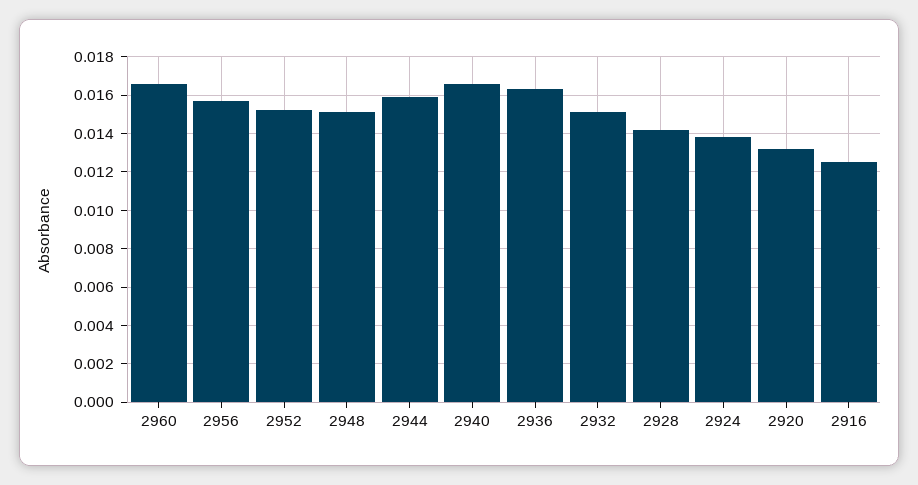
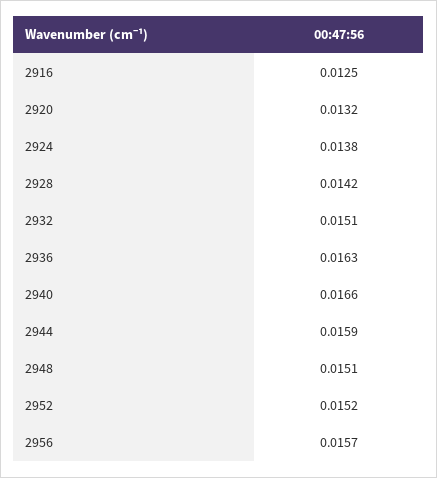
  {
-   "2960": 0.0165,
    "2956": 0.0157,
    "2952": 0.0152,
    "2948": 0.0151,
    "2944": 0.0159,
    "2940": 0.0166,
    "2936": 0.0163,
    "2932": 0.0151,
    "2928": 0.0142,
    "2924": 0.0138,
    "2920": 0.0132,
    "2916": 0.0125
  }

